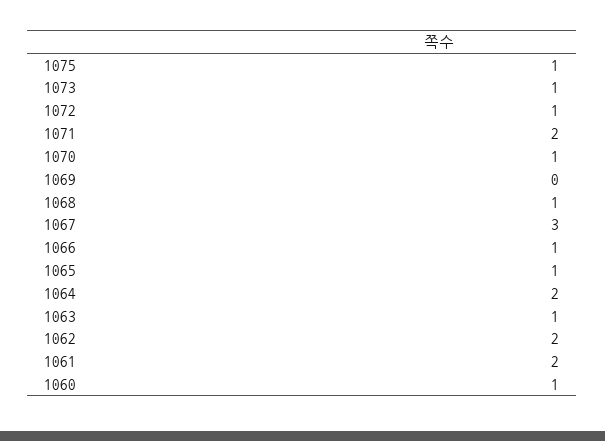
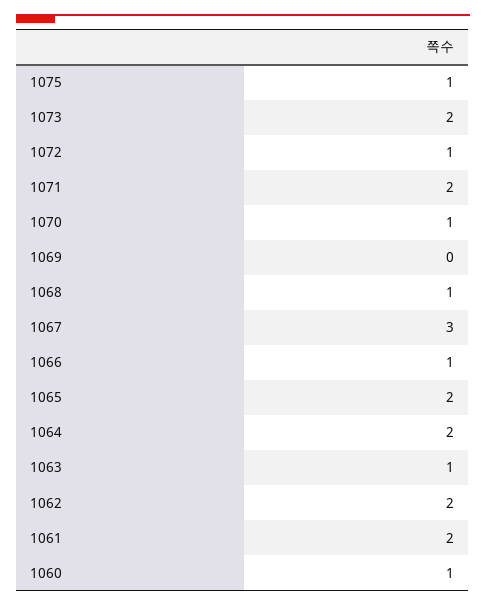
  {
    "1075": 1,
-   "1073": 1,
+   "1073": 2,
    "1072": 1,
    "1071": 2,
    "1070": 1,
    "1069": 0,
    "1068": 1,
    "1067": 3,
    "1066": 1,
-   "1065": 1,
+   "1065": 2,
    "1064": 2,
    "1063": 1,
    "1062": 2,
    "1061": 2,
    "1060": 1
  }

